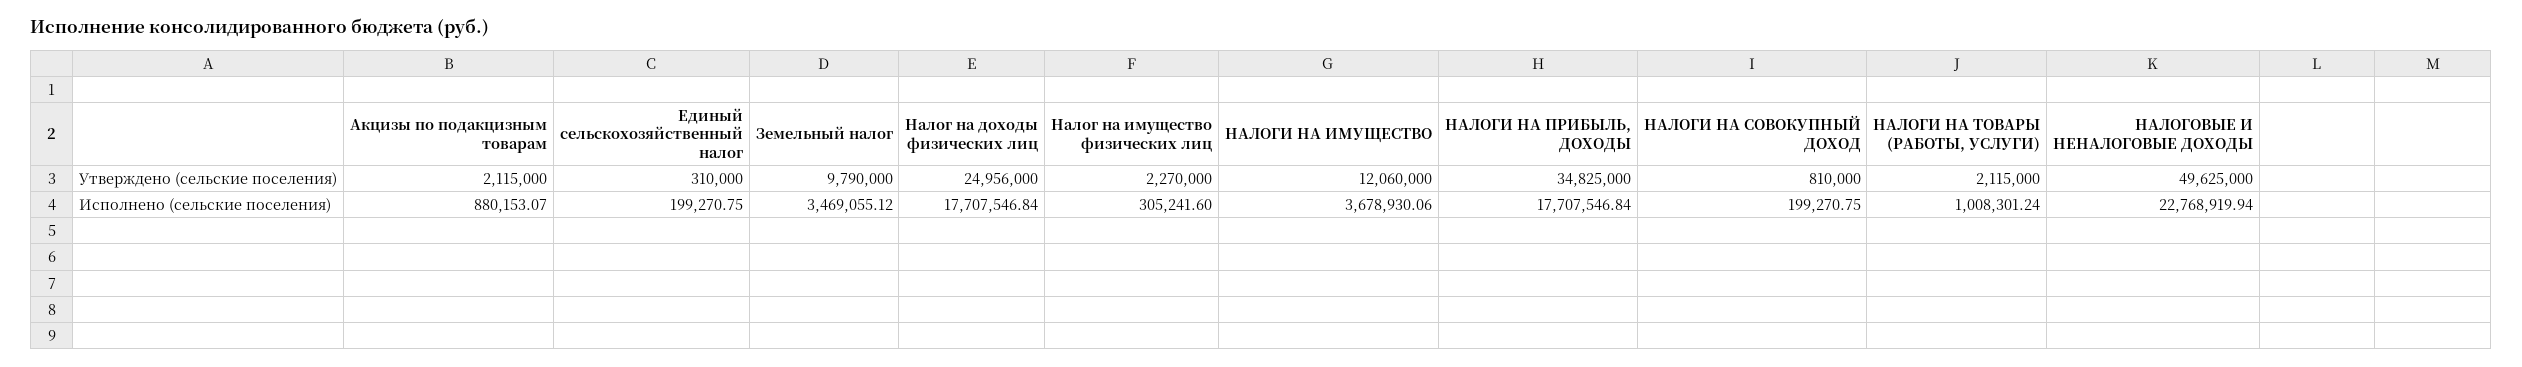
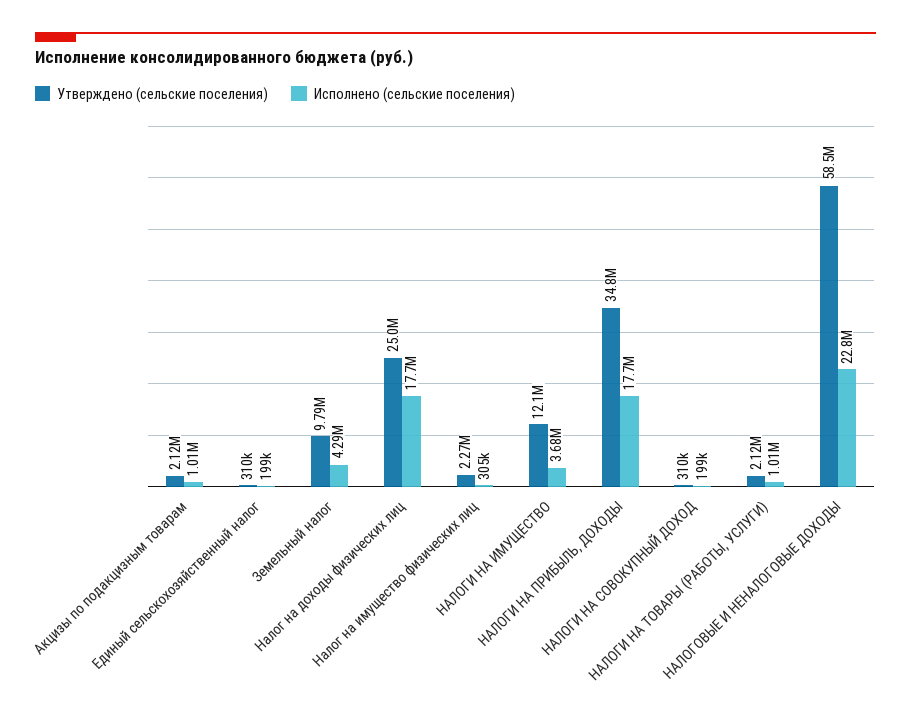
  {
    "Утверждено (сельские поселения)": {
      "Акцизы по подакцизным товарам": 2115000,
      "Единый сельскохозяйственный налог": 310000,
      "Земельный налог": 9790000,
      "Налог на доходы физических лиц": 24956000,
      "Налог на имущество физических лиц": 2270000,
      "НАЛОГИ НА ИМУЩЕСТВО": 12060000,
      "НАЛОГИ НА ПРИБЫЛЬ, ДОХОДЫ": 34825000,
-     "НАЛОГИ НА СОВОКУПНЫЙ ДОХОД": 810000,
+     "НАЛОГИ НА СОВОКУПНЫЙ ДОХОД": 310000,
      "НАЛОГИ НА ТОВАРЫ (РАБОТЫ, УСЛУГИ)": 2115000,
-     "НАЛОГОВЫЕ И НЕНАЛОГОВЫЕ ДОХОДЫ": 49625000
+     "НАЛОГОВЫЕ И НЕНАЛОГОВЫЕ ДОХОДЫ": 58500000
    },
    "Исполнено (сельские поселения)": {
-     "Акцизы по подакцизным товарам": 880153.07,
+     "Акцизы по подакцизным товарам": 1010000,
      "Единый сельскохозяйственный налог": 199270.75,
-     "Земельный налог": 3469055.12,
+     "Земельный налог": 4290000,
      "Налог на доходы физических лиц": 17707546.84,
      "Налог на имущество физических лиц": 305241.6,
      "НАЛОГИ НА ИМУЩЕСТВО": 3678930.06,
      "НАЛОГИ НА ПРИБЫЛЬ, ДОХОДЫ": 17707546.84,
      "НАЛОГИ НА СОВОКУПНЫЙ ДОХОД": 199270.75,
      "НАЛОГИ НА ТОВАРЫ (РАБОТЫ, УСЛУГИ)": 1008301.24,
      "НАЛОГОВЫЕ И НЕНАЛОГОВЫЕ ДОХОДЫ": 22768919.94
    }
  }

